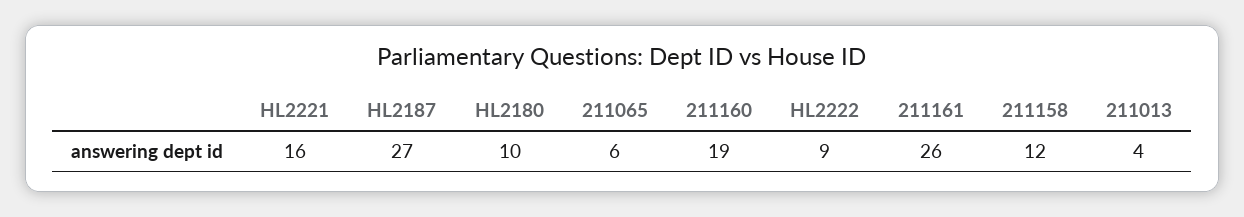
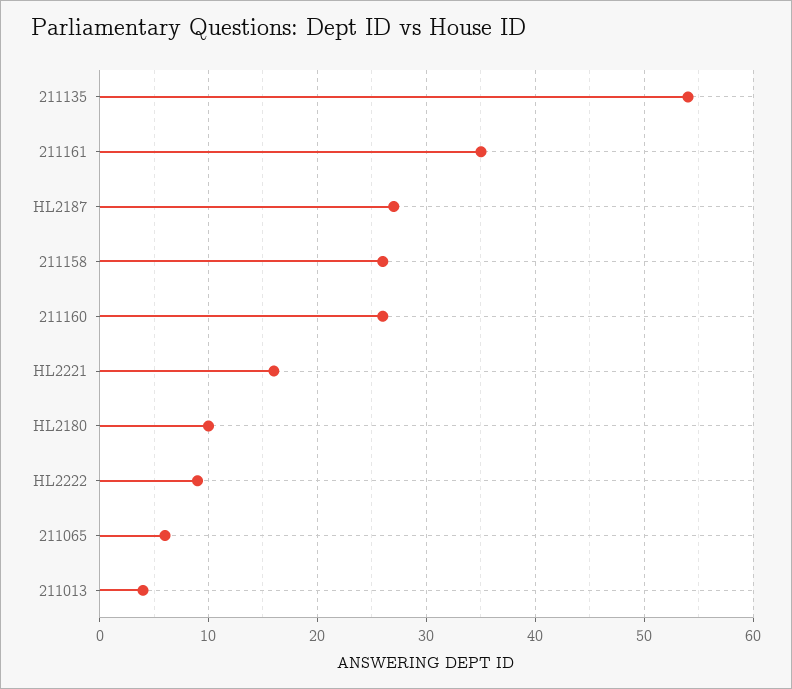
  {
    "HL2221": 16,
    "HL2187": 27,
    "HL2180": 10,
    "211065": 6,
-   "211160": 19,
+   "211160": 26,
    "HL2222": 9,
-   "211161": 26,
+   "211161": 35,
-   "211158": 12,
+   "211158": 26,
-   "211013": 4
+   "211013": 4,
+   "211135": 54
  }

